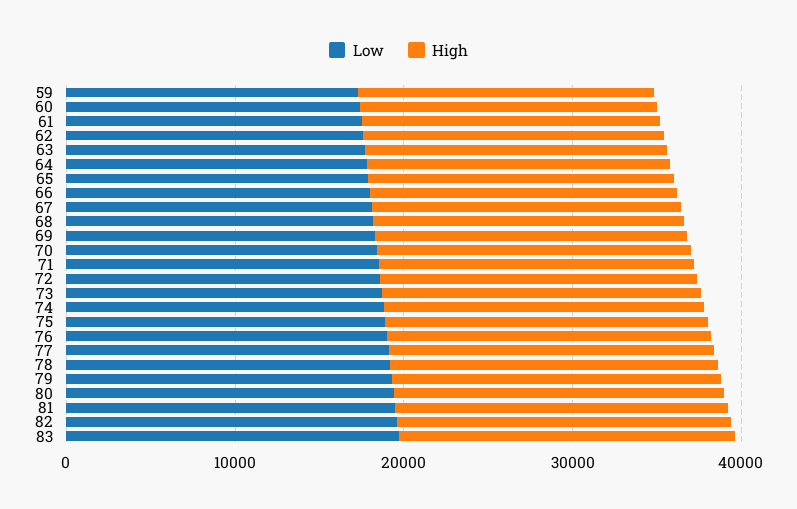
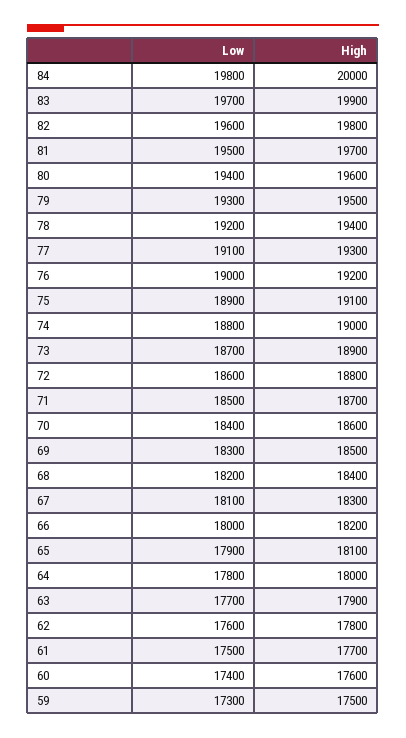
  {
    "Low": {
      "59": 17300,
      "60": 17400,
      "61": 17500,
      "62": 17600,
      "63": 17700,
      "64": 17800,
      "65": 17900,
      "66": 18000,
      "67": 18100,
      "68": 18200,
      "69": 18300,
      "70": 18400,
      "71": 18500,
      "72": 18600,
      "73": 18700,
      "74": 18800,
      "75": 18900,
      "76": 19000,
      "77": 19100,
      "78": 19200,
      "79": 19300,
      "80": 19400,
      "81": 19500,
      "82": 19600,
-     "83": 19700
+     "83": 19700,
+     "84": 19800
    },
    "High": {
      "59": 17500,
      "60": 17600,
      "61": 17700,
      "62": 17800,
      "63": 17900,
      "64": 18000,
      "65": 18100,
      "66": 18200,
      "67": 18300,
      "68": 18400,
      "69": 18500,
      "70": 18600,
      "71": 18700,
      "72": 18800,
      "73": 18900,
      "74": 19000,
      "75": 19100,
      "76": 19200,
      "77": 19300,
      "78": 19400,
      "79": 19500,
      "80": 19600,
      "81": 19700,
      "82": 19800,
-     "83": 19900
+     "83": 19900,
+     "84": 20000
    }
  }

